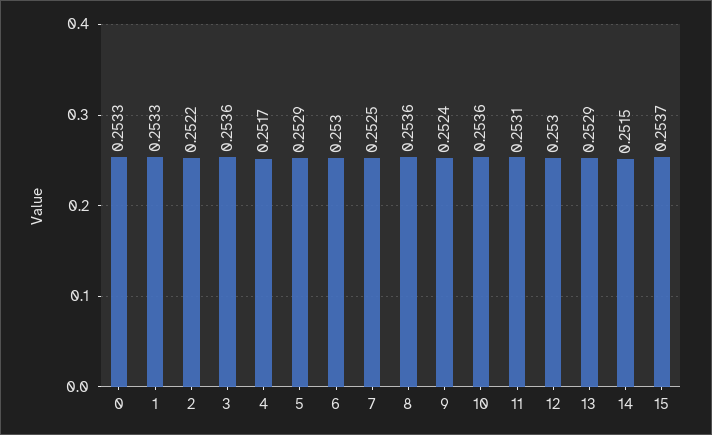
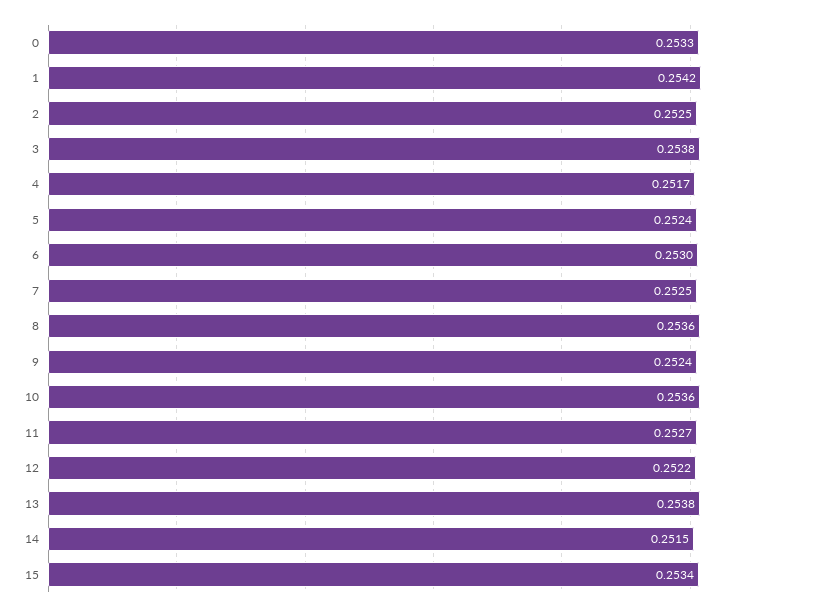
  {
    "0": 0.2533,
-   "1": 0.2533,
+   "1": 0.2542,
-   "2": 0.2522,
+   "2": 0.2525,
-   "3": 0.2536,
+   "3": 0.2538,
    "4": 0.2517,
-   "5": 0.2529,
+   "5": 0.2524,
    "6": 0.253,
    "7": 0.2525,
    "8": 0.2536,
    "9": 0.2524,
    "10": 0.2536,
-   "11": 0.2531,
+   "11": 0.2527,
-   "12": 0.253,
+   "12": 0.2522,
-   "13": 0.2529,
+   "13": 0.2538,
    "14": 0.2515,
-   "15": 0.2537
+   "15": 0.2534
  }

